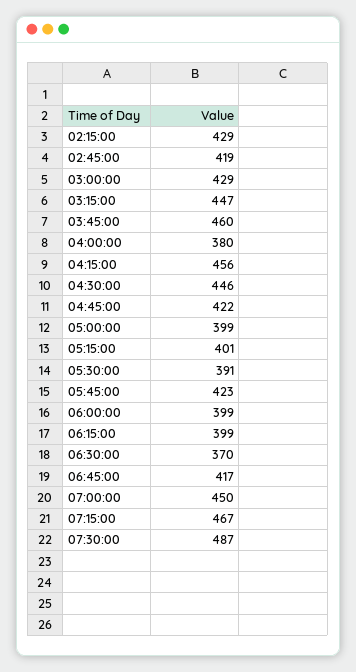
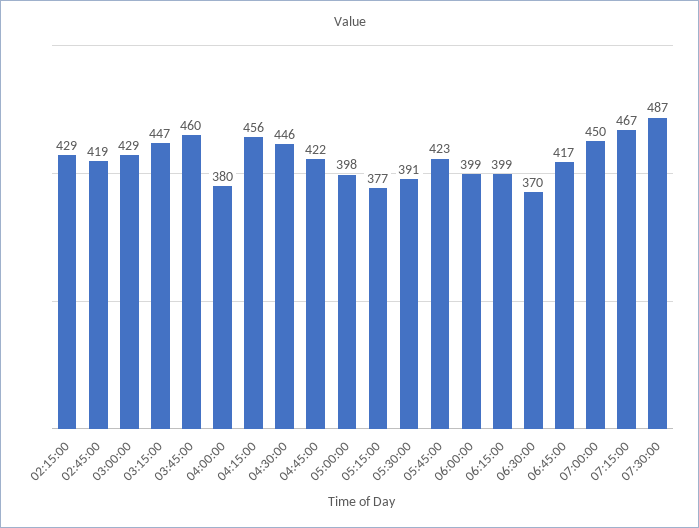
  {
    "02:15:00": 429,
    "02:45:00": 419,
    "03:00:00": 429,
    "03:15:00": 447,
    "03:45:00": 460,
    "04:00:00": 380,
    "04:15:00": 456,
    "04:30:00": 446,
    "04:45:00": 422,
-   "05:00:00": 399,
+   "05:00:00": 398,
-   "05:15:00": 401,
+   "05:15:00": 377,
    "05:30:00": 391,
    "05:45:00": 423,
    "06:00:00": 399,
    "06:15:00": 399,
    "06:30:00": 370,
    "06:45:00": 417,
    "07:00:00": 450,
    "07:15:00": 467,
    "07:30:00": 487
  }

